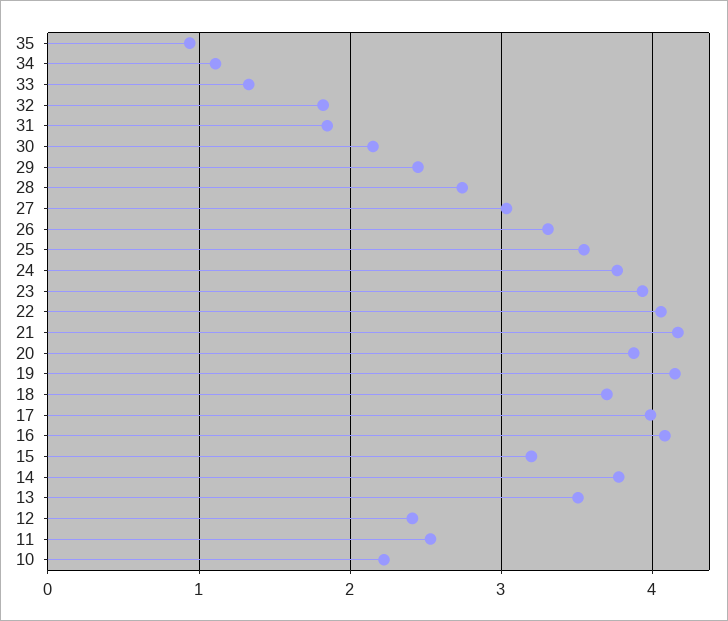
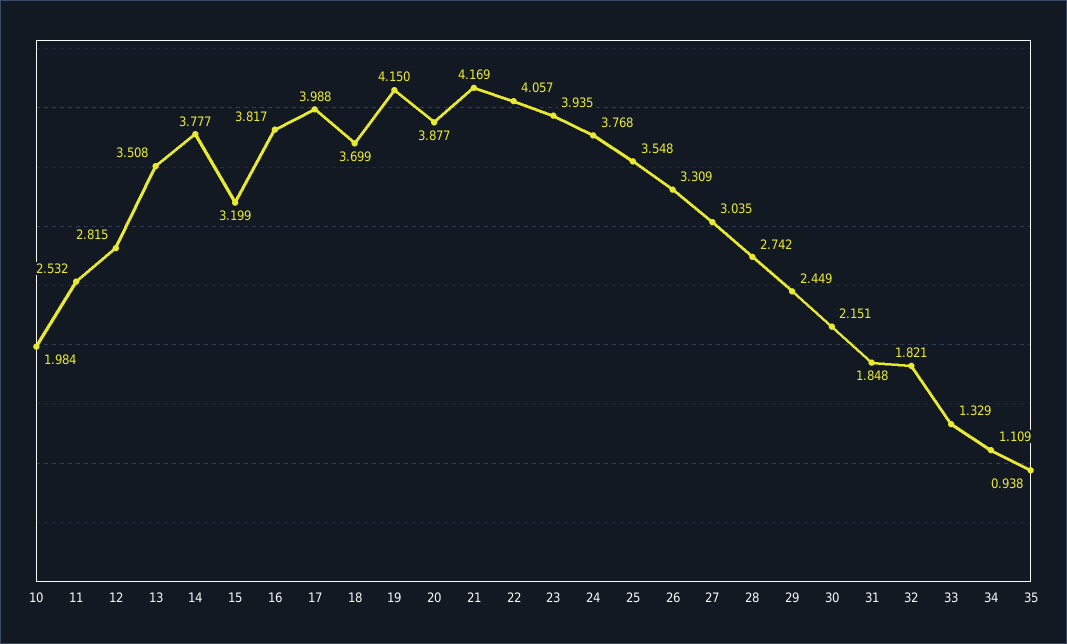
  {
    "35": 0.938,
    "34": 1.109,
    "33": 1.329,
    "32": 1.821,
    "31": 1.848,
    "30": 2.151,
    "29": 2.449,
    "28": 2.742,
    "27": 3.035,
    "26": 3.309,
    "25": 3.548,
    "24": 3.768,
    "23": 3.935,
    "22": 4.057,
    "21": 4.169,
    "20": 3.877,
    "19": 4.15,
    "18": 3.699,
    "17": 3.988,
-   "16": 4.1,
+   "16": 3.817,
    "15": 3.199,
    "14": 3.777,
    "13": 3.508,
-   "12": 2.4,
+   "12": 2.815,
    "11": 2.532,
-   "10": 2.2
+   "10": 1.984
  }

